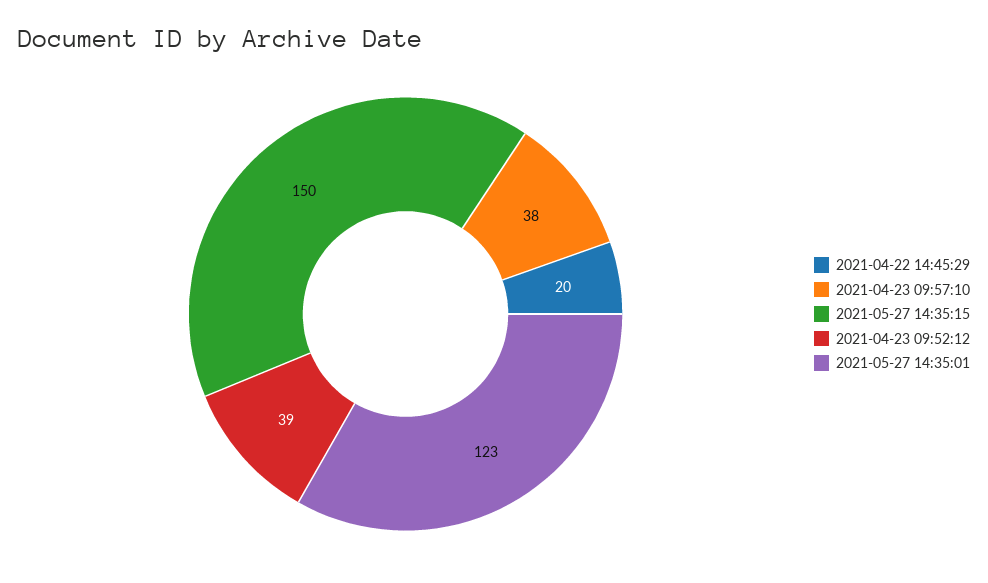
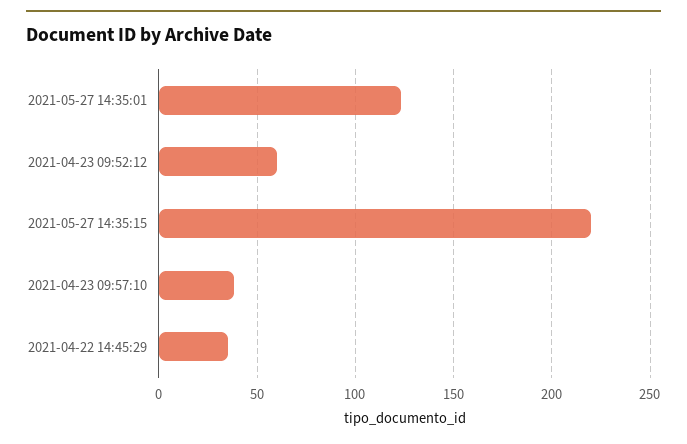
  {
-   "2021-04-22 14:45:29": 20,
+   "2021-04-22 14:45:29": 35,
    "2021-04-23 09:57:10": 38,
-   "2021-05-27 14:35:15": 150,
+   "2021-05-27 14:35:15": 220,
-   "2021-04-23 09:52:12": 39,
+   "2021-04-23 09:52:12": 60,
    "2021-05-27 14:35:01": 123
  }

